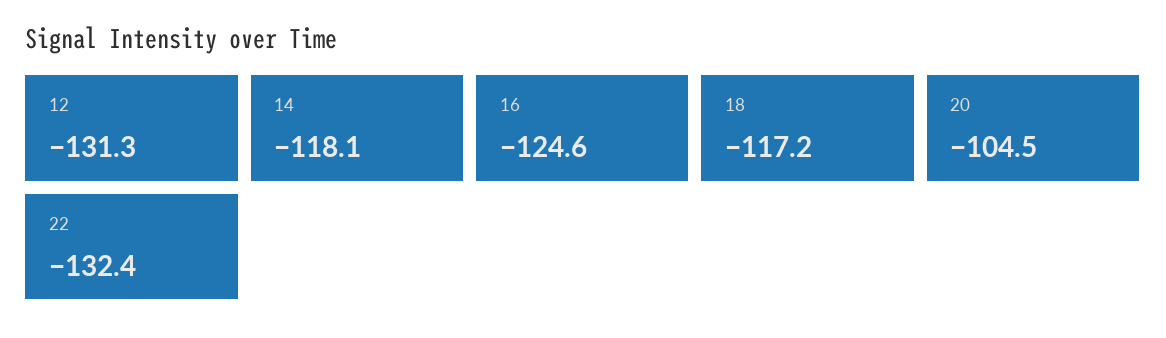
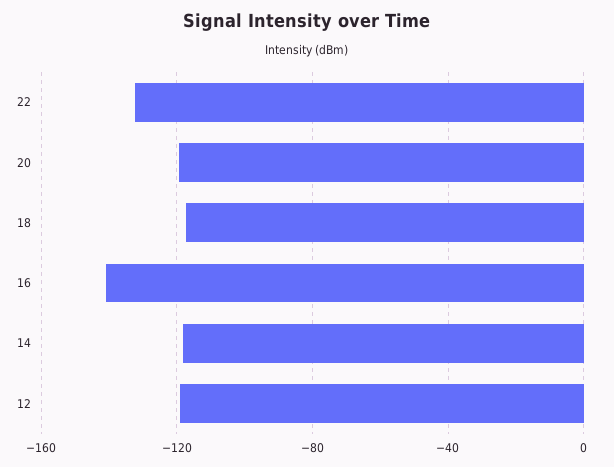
  {
-   "12": -131.3,
+   "12": -120,
    "14": -118.1,
-   "16": -124.6,
+   "16": -140,
    "18": -117.2,
-   "20": -104.5,
+   "20": -120,
    "22": -132.4
  }

